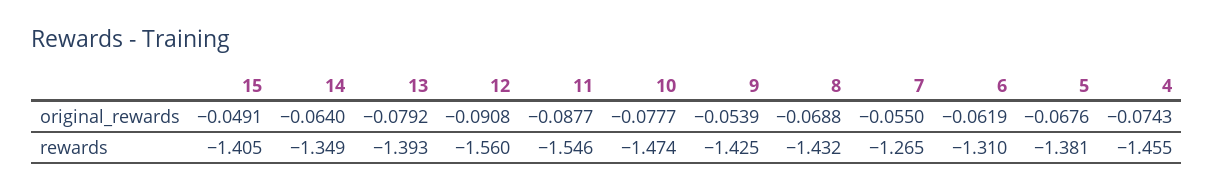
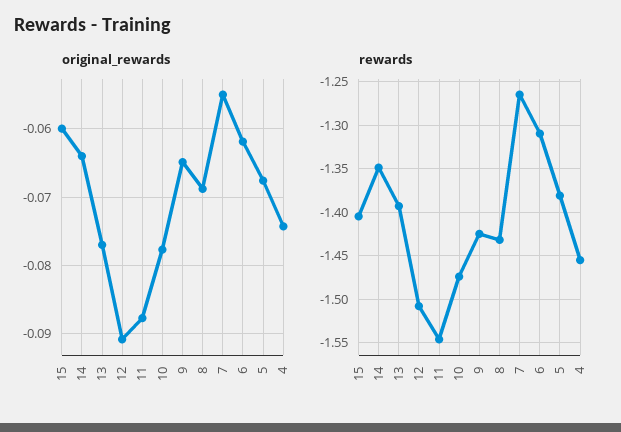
  {
    "original_rewards": {
-     "15": -0.0491,
+     "15": -0.06,
      "14": -0.064,
-     "13": -0.0792,
+     "13": -0.077,
      "12": -0.0908,
      "11": -0.0877,
      "10": -0.0777,
-     "9": -0.0539,
+     "9": -0.065,
      "8": -0.0688,
      "7": -0.055,
      "6": -0.0619,
      "5": -0.0676,
      "4": -0.0743
    },
    "rewards": {
      "15": -1.405,
      "14": -1.349,
      "13": -1.393,
-     "12": -1.56,
+     "12": -1.51,
      "11": -1.546,
      "10": -1.474,
      "9": -1.425,
      "8": -1.432,
      "7": -1.265,
      "6": -1.31,
      "5": -1.381,
      "4": -1.455
    }
  }

